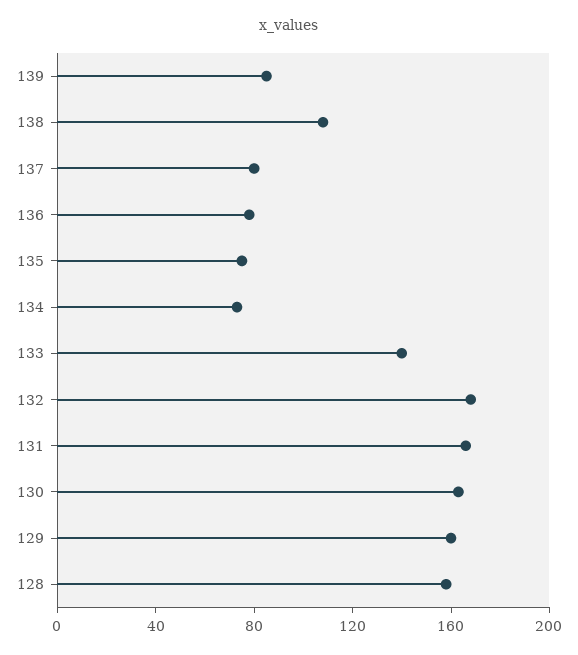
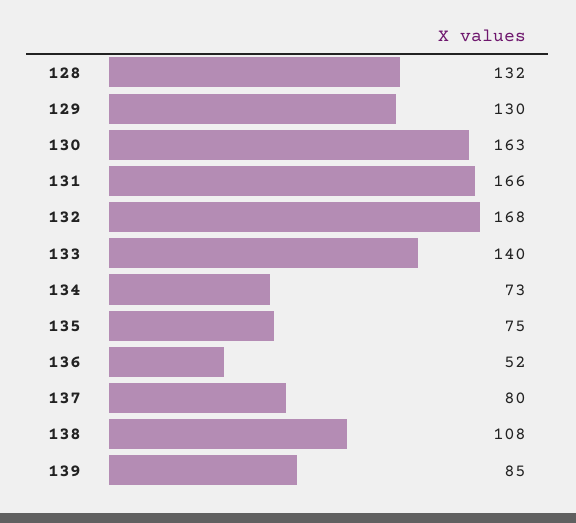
  {
    "139": 85,
    "138": 108,
    "137": 80,
-   "136": 80,
+   "136": 52,
    "135": 75,
    "134": 73,
    "133": 140,
    "132": 168,
    "131": 166,
    "130": 163,
-   "129": 160,
+   "129": 130,
-   "128": 160
+   "128": 132
  }

